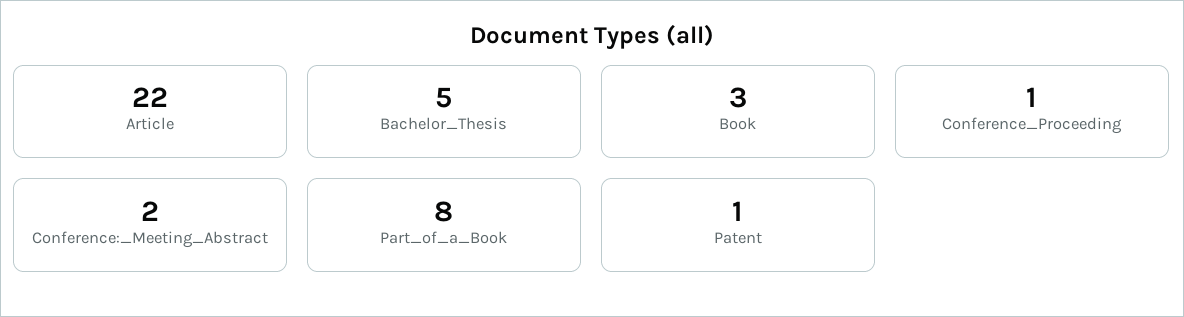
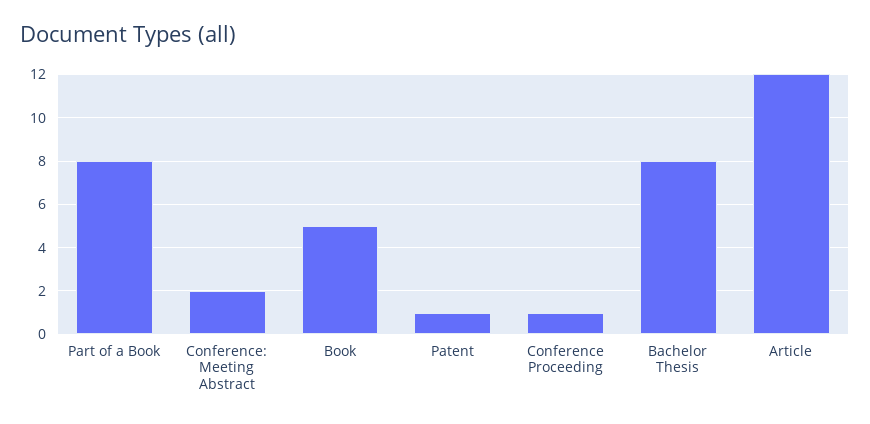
  {
-   "Article": 22,
+   "Article": 12,
-   "Bachelor_Thesis": 5,
+   "Bachelor_Thesis": 8,
-   "Book": 3,
+   "Book": 5,
    "Conference_Proceeding": 1,
    "Conference:_Meeting_Abstract": 2,
    "Part_of_a_Book": 8,
    "Patent": 1
  }

